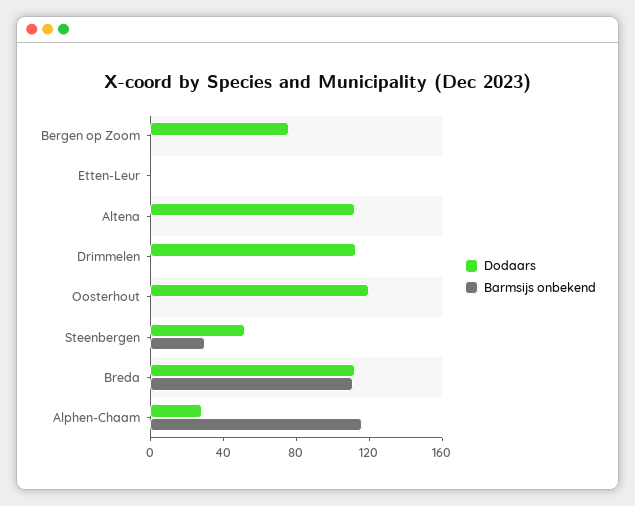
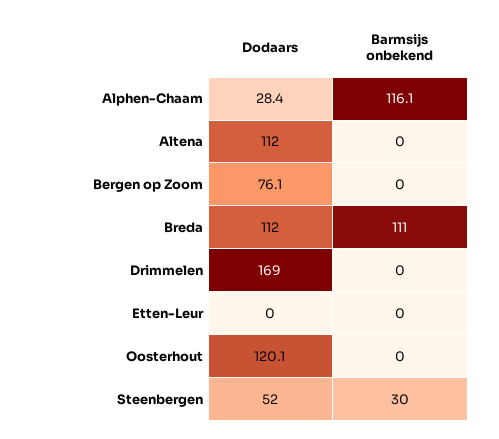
  {
    "Dodaars": {
      "Bergen op Zoom": 76.1,
      "Etten-Leur": 0,
      "Altena": 112,
-     "Drimmelen": 110,
+     "Drimmelen": 169,
      "Oosterhout": 120.1,
      "Steenbergen": 52,
      "Breda": 112,
      "Alphen-Chaam": 28.4
    },
    "Barmsijs onbekend": {
      "Bergen op Zoom": 0,
      "Etten-Leur": 0,
      "Altena": 0,
      "Drimmelen": 0,
      "Oosterhout": 0,
      "Steenbergen": 30,
      "Breda": 111,
      "Alphen-Chaam": 116.1
    }
  }

